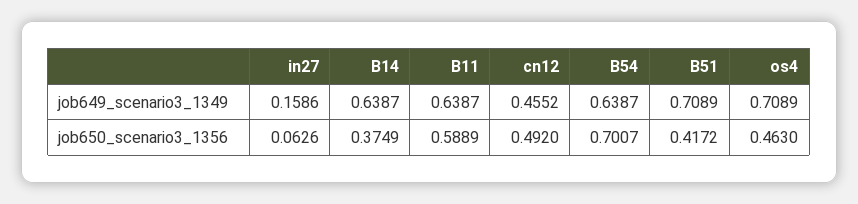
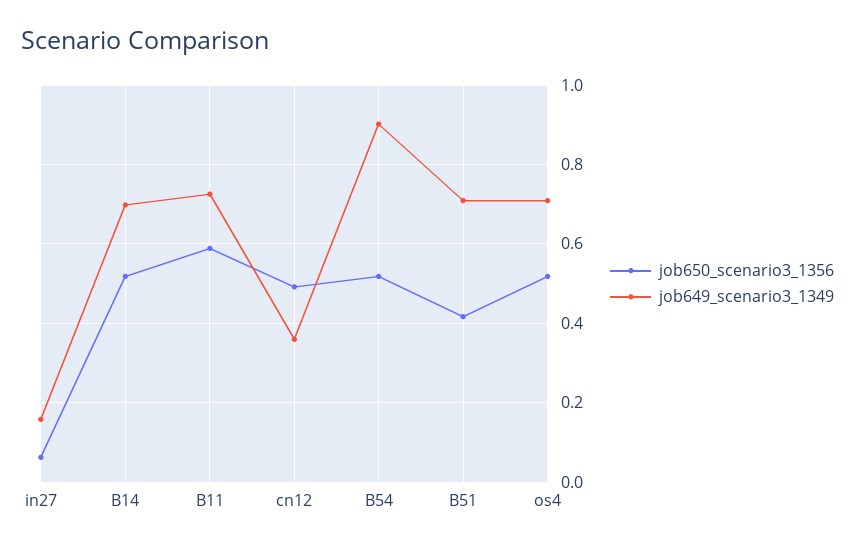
  {
    "job649_scenario3_1349": {
      "in27": 0.1586,
-     "B14": 0.6387,
+     "B14": 0.7,
-     "B11": 0.6387,
+     "B11": 0.72,
-     "cn12": 0.4552,
+     "cn12": 0.36,
-     "B54": 0.6387,
+     "B54": 0.9,
      "B51": 0.7089,
      "os4": 0.7089
    },
    "job650_scenario3_1356": {
      "in27": 0.0626,
-     "B14": 0.3749,
+     "B14": 0.52,
      "B11": 0.5889,
      "cn12": 0.492,
-     "B54": 0.7007,
+     "B54": 0.52,
      "B51": 0.4172,
-     "os4": 0.463
+     "os4": 0.52
    }
  }

